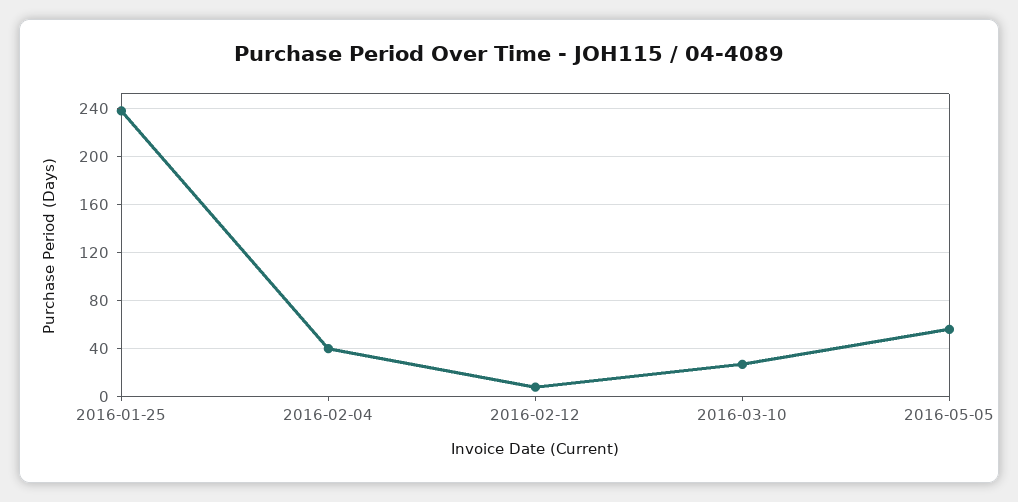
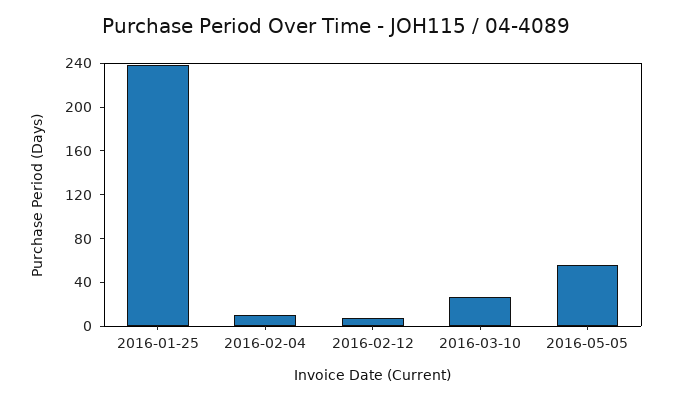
  {
    "2016-01-25": 240,
-   "2016-02-04": 40,
+   "2016-02-04": 10,
    "2016-02-12": 10,
    "2016-03-10": 25,
    "2016-05-05": 55
  }

